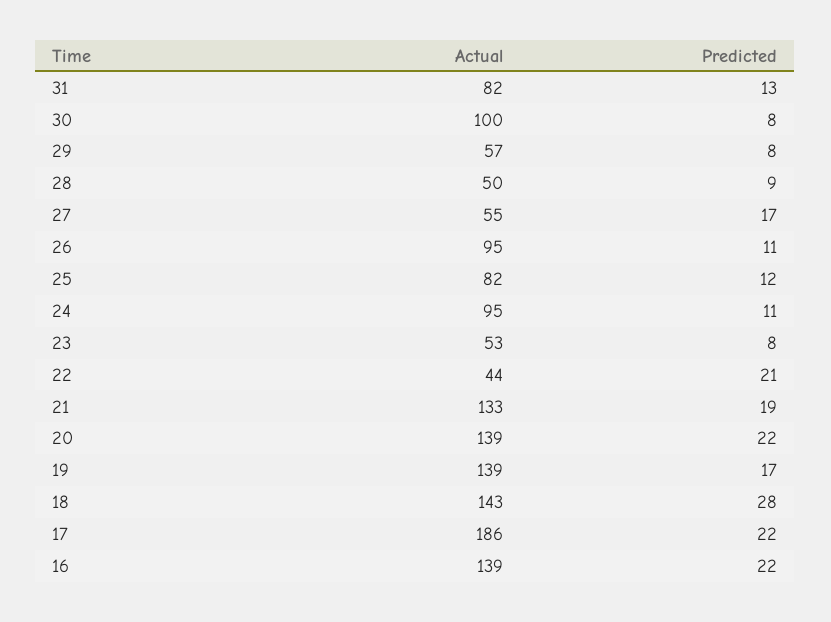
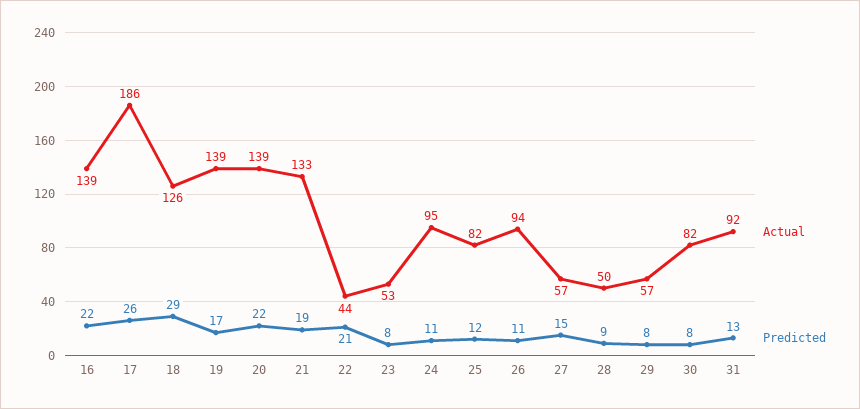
  {
    "Actual": {
-     "31": 82,
+     "31": 92,
-     "30": 100,
+     "30": 82,
      "29": 57,
      "28": 50,
-     "27": 55,
+     "27": 57,
-     "26": 95,
+     "26": 94,
      "25": 82,
      "24": 95,
      "23": 53,
      "22": 44,
      "21": 133,
      "20": 139,
      "19": 139,
-     "18": 143,
+     "18": 126,
      "17": 186,
      "16": 139
    },
    "Predicted": {
      "31": 13,
      "30": 8,
      "29": 8,
      "28": 9,
-     "27": 17,
+     "27": 15,
      "26": 11,
      "25": 12,
      "24": 11,
      "23": 8,
      "22": 21,
      "21": 19,
      "20": 22,
      "19": 17,
-     "18": 28,
+     "18": 29,
-     "17": 22,
+     "17": 26,
      "16": 22
    }
  }

